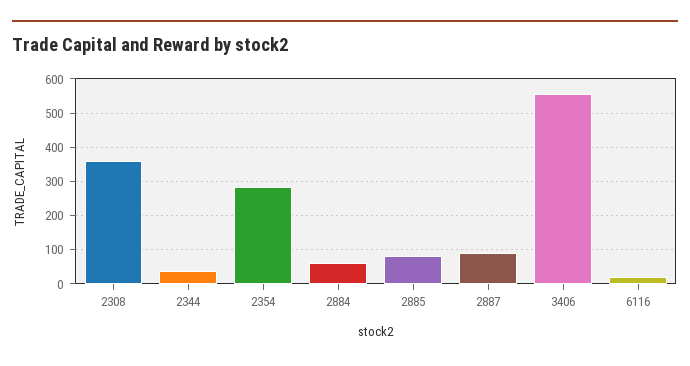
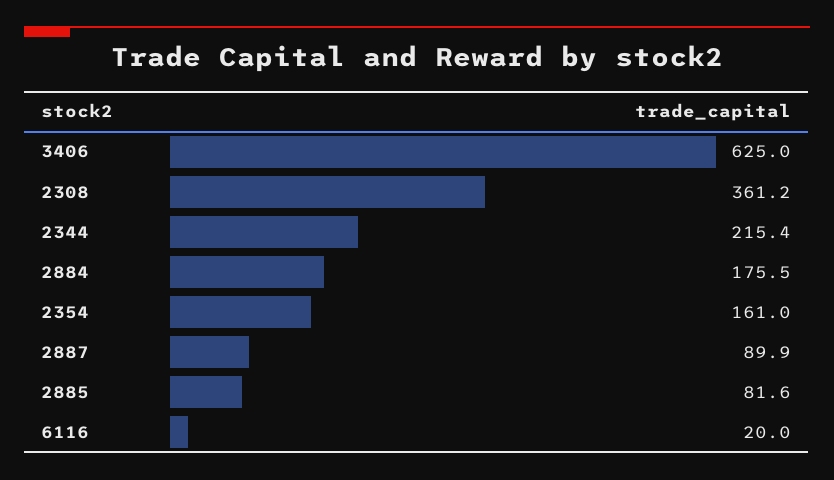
  {
    "2308": 361.2,
-   "2344": 40,
+   "2344": 215.4,
-   "2354": 280,
+   "2354": 161,
-   "2884": 60,
+   "2884": 175.5,
    "2885": 81.6,
    "2887": 89.9,
-   "3406": 560,
+   "3406": 625,
    "6116": 20
  }

